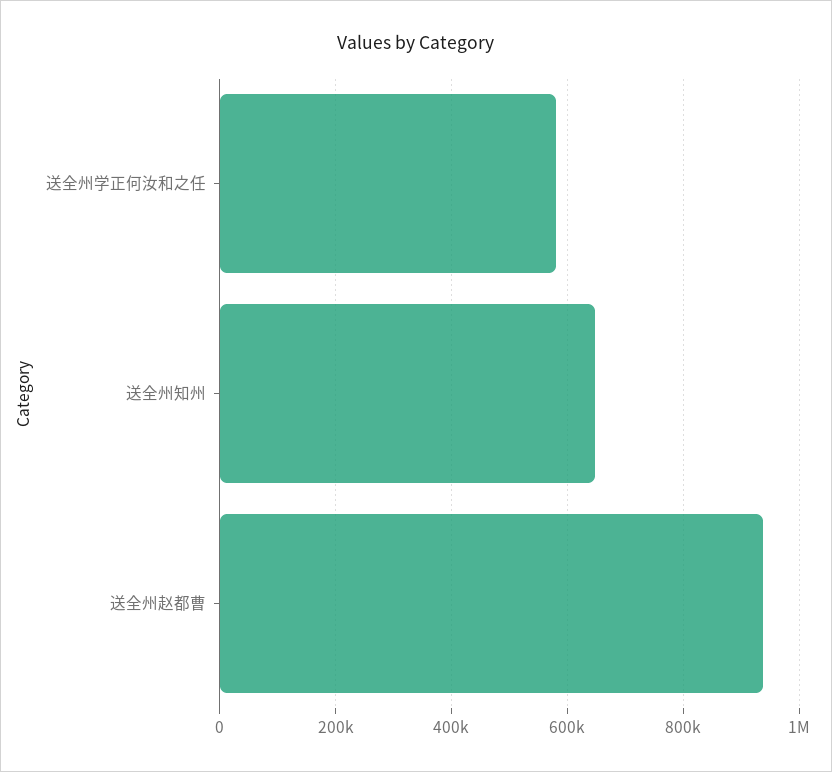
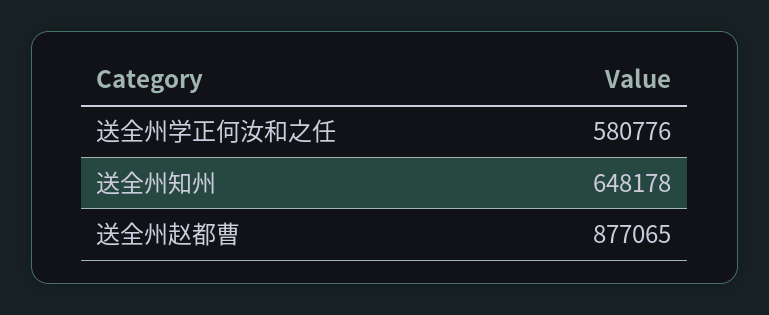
  {
    "送全州学正何汝和之任": 580776,
    "送全州知州": 648178,
-   "送全州赵都曹": 940000
+   "送全州赵都曹": 877065
  }

